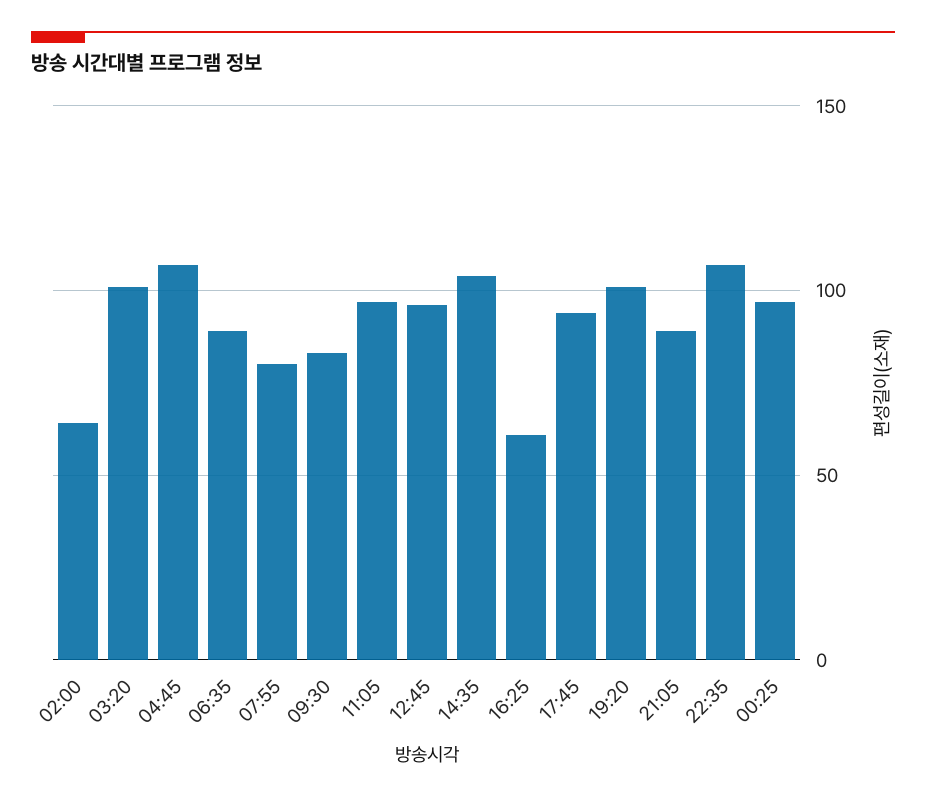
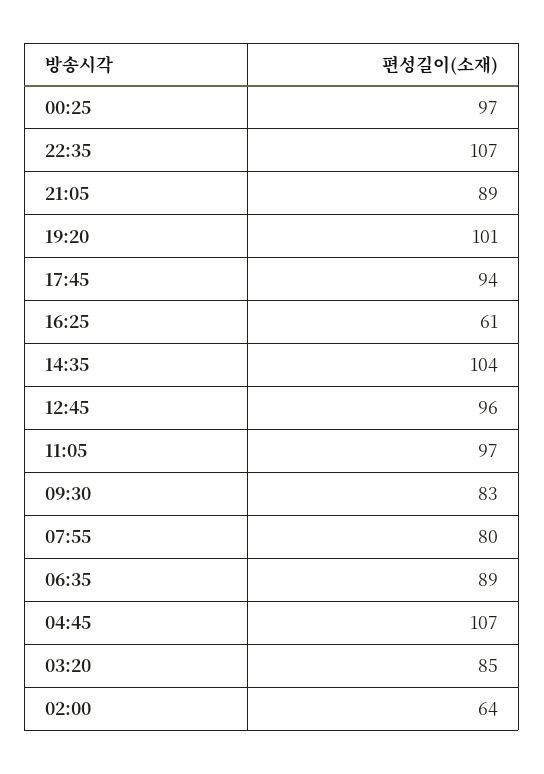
  {
    "02:00": 64,
-   "03:20": 100,
+   "03:20": 85,
    "04:45": 107,
    "06:35": 89,
    "07:55": 80,
    "09:30": 83,
    "11:05": 97,
    "12:45": 96,
    "14:35": 104,
    "16:25": 61,
    "17:45": 94,
    "19:20": 101,
    "21:05": 89,
    "22:35": 107,
    "00:25": 97
  }

